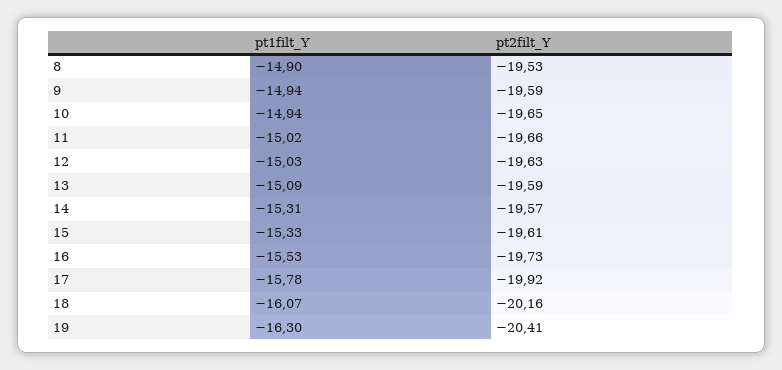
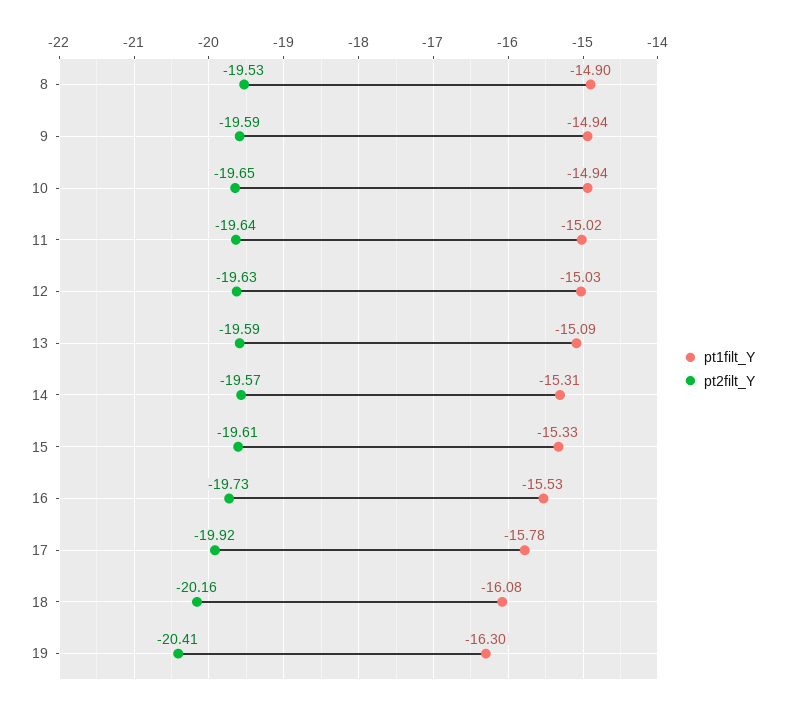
  {
    "pt1filt_Y": {
      "8": -14.9,
      "9": -14.94,
      "10": -14.94,
      "11": -15.02,
      "12": -15.03,
      "13": -15.09,
      "14": -15.31,
      "15": -15.33,
      "16": -15.53,
      "17": -15.78,
-     "18": -16.07,
+     "18": -16.08,
      "19": -16.3
    },
    "pt2filt_Y": {
      "8": -19.53,
      "9": -19.59,
      "10": -19.65,
-     "11": -19.66,
+     "11": -19.64,
      "12": -19.63,
      "13": -19.59,
      "14": -19.57,
      "15": -19.61,
      "16": -19.73,
      "17": -19.92,
      "18": -20.16,
      "19": -20.41
    }
  }

